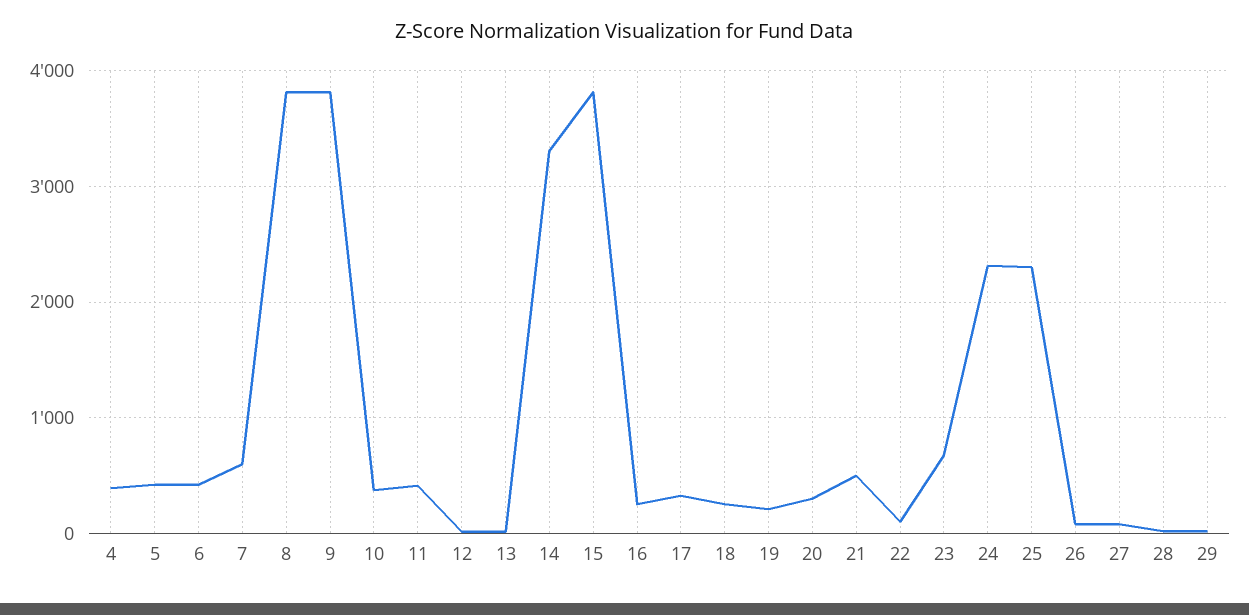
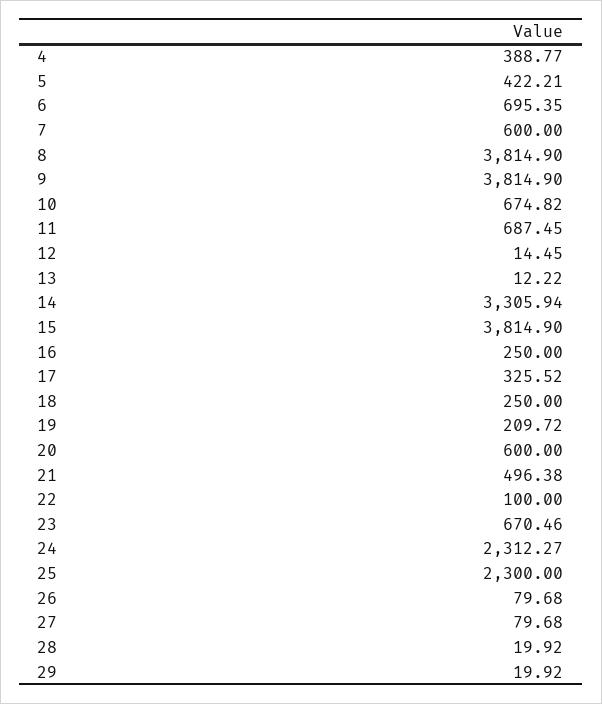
  {
    "4": 388.77,
    "5": 422.21,
-   "6": 400,
+   "6": 695.35,
    "7": 600,
    "8": 3814.9,
    "9": 3814.9,
-   "10": 400,
+   "10": 674.82,
-   "11": 400,
+   "11": 687.45,
    "12": 14.45,
    "13": 12.22,
    "14": 3305.94,
    "15": 3814.9,
    "16": 250,
    "17": 325.52,
    "18": 250,
    "19": 209.72,
-   "20": 300,
+   "20": 600,
    "21": 496.38,
    "22": 100,
    "23": 670.46,
    "24": 2312.27,
    "25": 2300,
    "26": 79.68,
    "27": 79.68,
    "28": 19.92,
    "29": 19.92
  }

